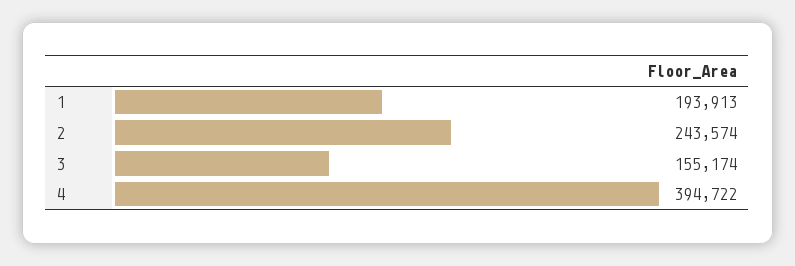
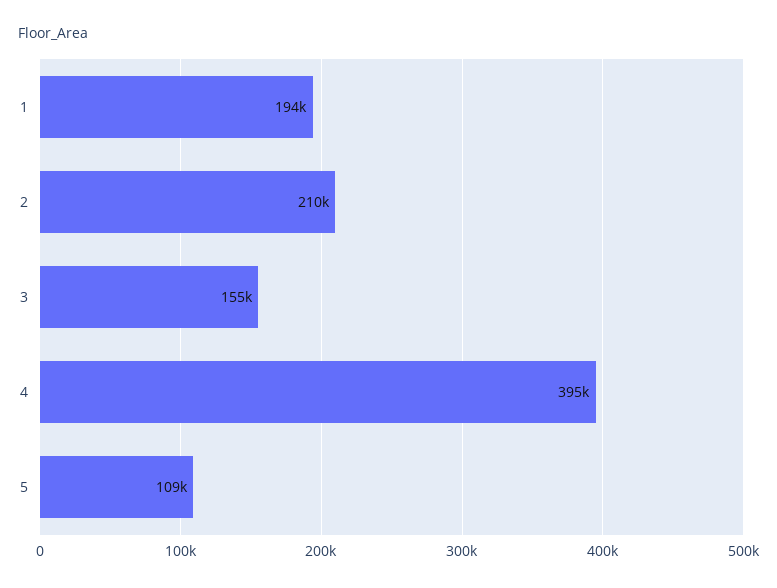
  {
    "1": 193913,
-   "2": 243574,
+   "2": 210000,
    "3": 155174,
-   "4": 394722
+   "4": 394722,
+   "5": 109000
  }

